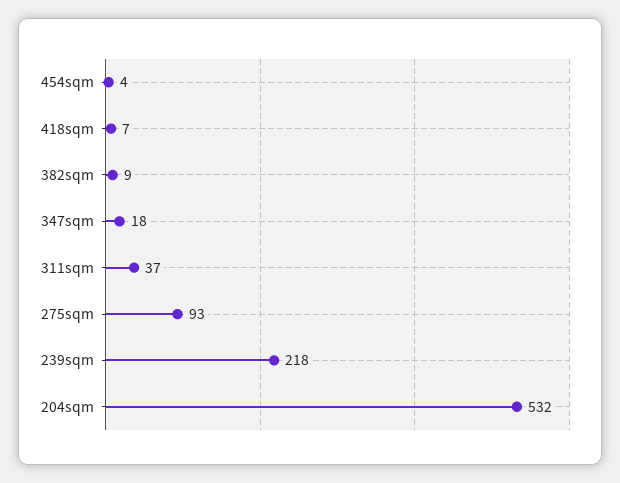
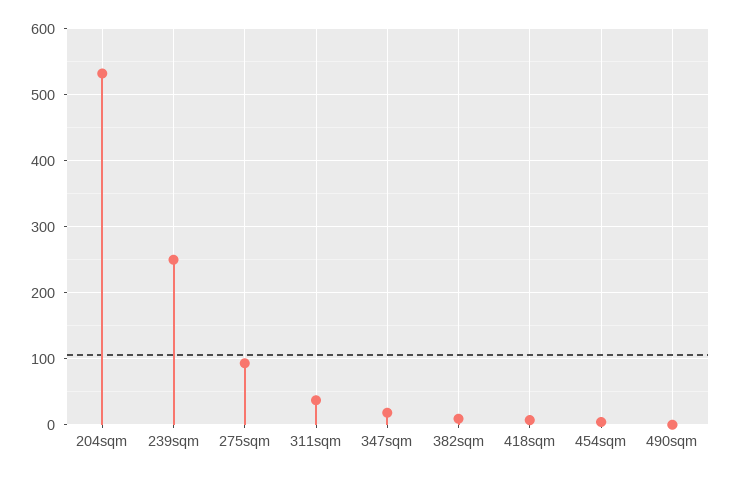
  {
    "454sqm": 4,
    "418sqm": 7,
    "382sqm": 9,
    "347sqm": 18,
    "311sqm": 37,
    "275sqm": 93,
-   "239sqm": 218,
+   "239sqm": 250,
-   "204sqm": 532
+   "204sqm": 532,
+   "490sqm": 0
  }

